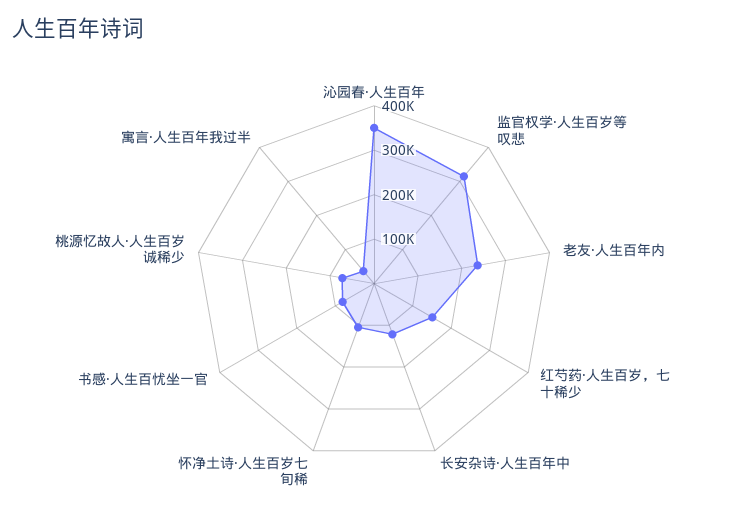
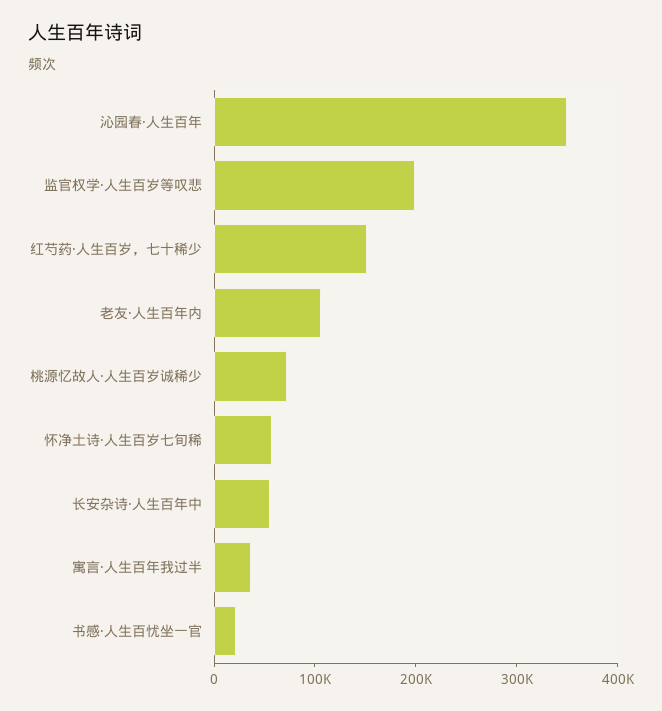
  {
    "沁园春·人生百年": 360000,
-   "监官权学·人生百岁等叹悲": 320000,
+   "监官权学·人生百岁等叹悲": 200000,
-   "老友·人生百年内": 240000,
+   "老友·人生百年内": 100000,
    "红芍药·人生百岁，七十稀少": 160000,
-   "长安杂诗·人生百年中": 120000,
+   "长安杂诗·人生百年中": 60000,
-   "怀净土诗·人生百岁七旬稀": 100000,
+   "怀净土诗·人生百岁七旬稀": 60000,
-   "书感·人生百忧坐一官": 80000,
+   "书感·人生百忧坐一官": 20000,
    "桃源忆故人·人生百岁诚稀少": 80000,
    "寓言·人生百年我过半": 40000
  }

